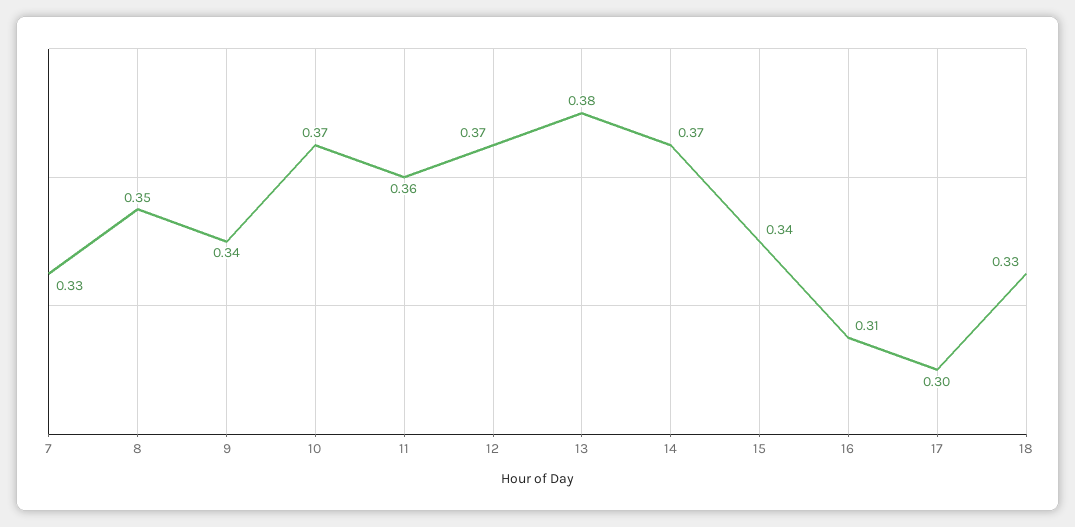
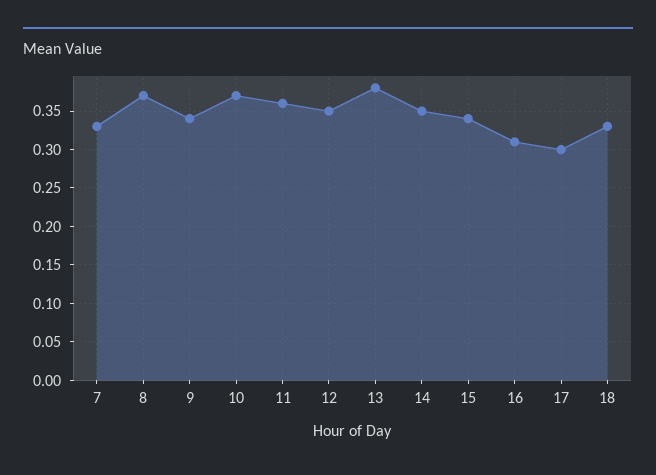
  {
    "7": 0.33,
-   "8": 0.35,
+   "8": 0.37,
    "9": 0.34,
    "10": 0.37,
    "11": 0.36,
-   "12": 0.37,
+   "12": 0.35,
    "13": 0.38,
-   "14": 0.37,
+   "14": 0.35,
    "15": 0.34,
    "16": 0.31,
    "17": 0.3,
    "18": 0.33
  }

